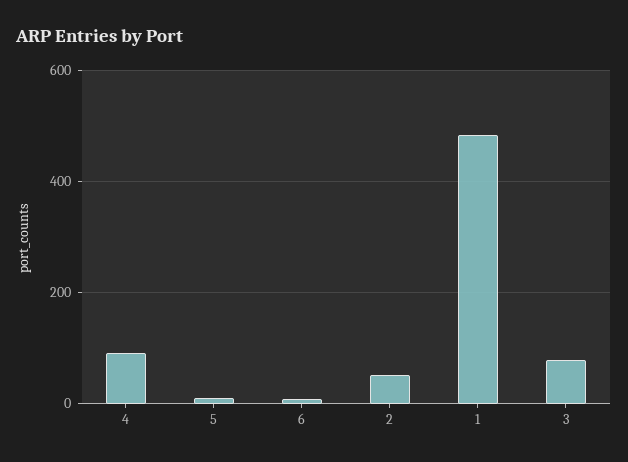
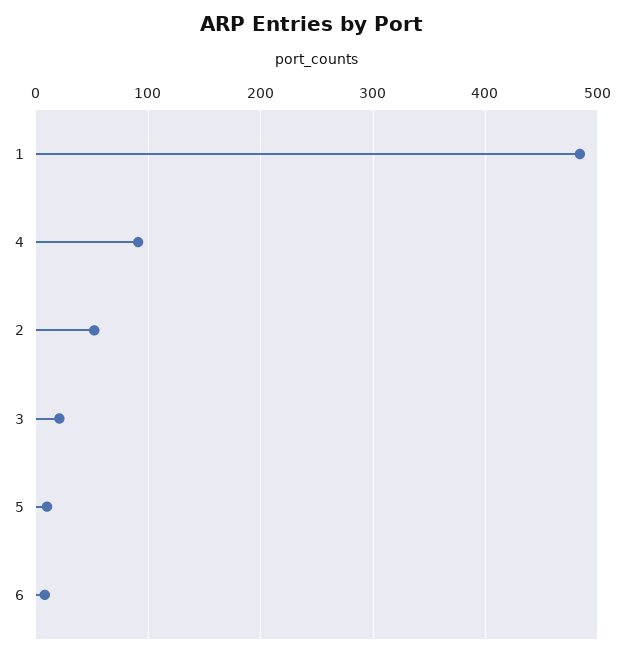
  {
    "4": 90,
    "5": 10,
    "6": 10,
    "2": 50,
    "1": 480,
-   "3": 80
+   "3": 20
  }

